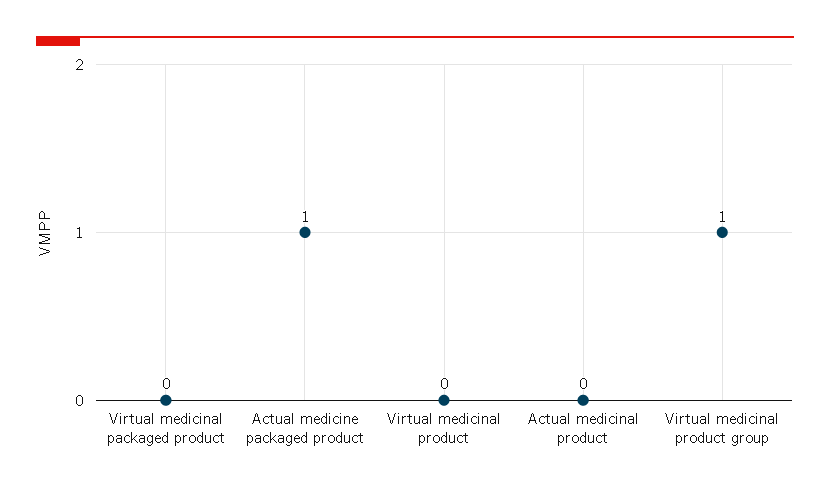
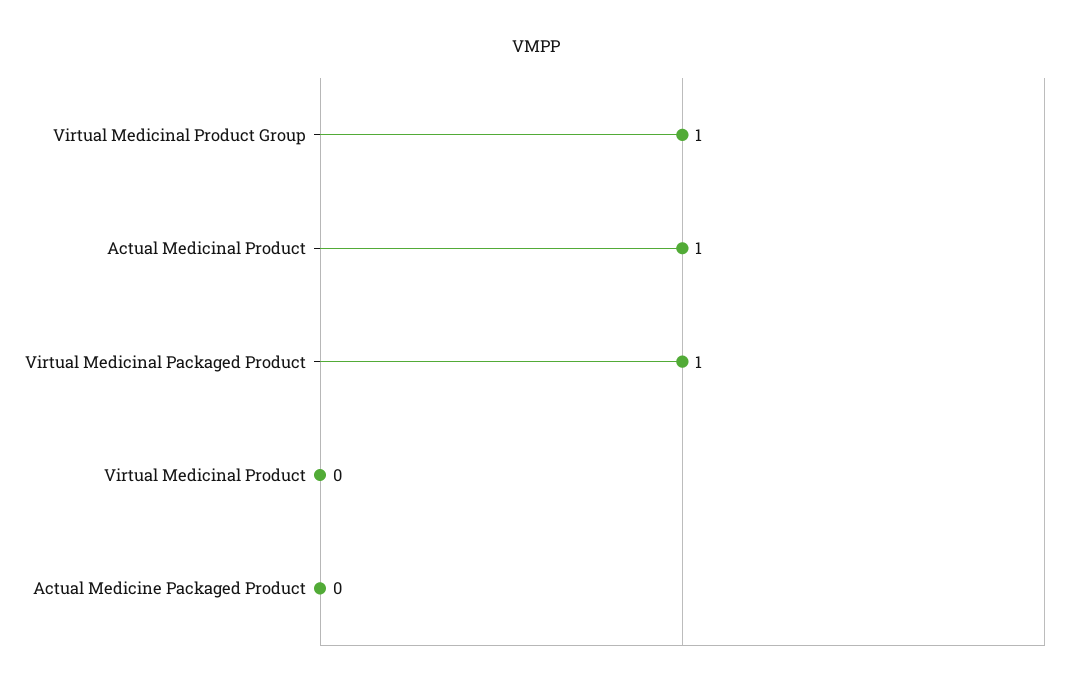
  {
-   "Virtual medicinal packaged product": 0,
+   "Virtual medicinal packaged product": 1,
-   "Actual medicine packaged product": 1,
+   "Actual medicine packaged product": 0,
    "Virtual medicinal product": 0,
-   "Actual medicinal product": 0,
+   "Actual medicinal product": 1,
    "Virtual medicinal product group": 1
  }

